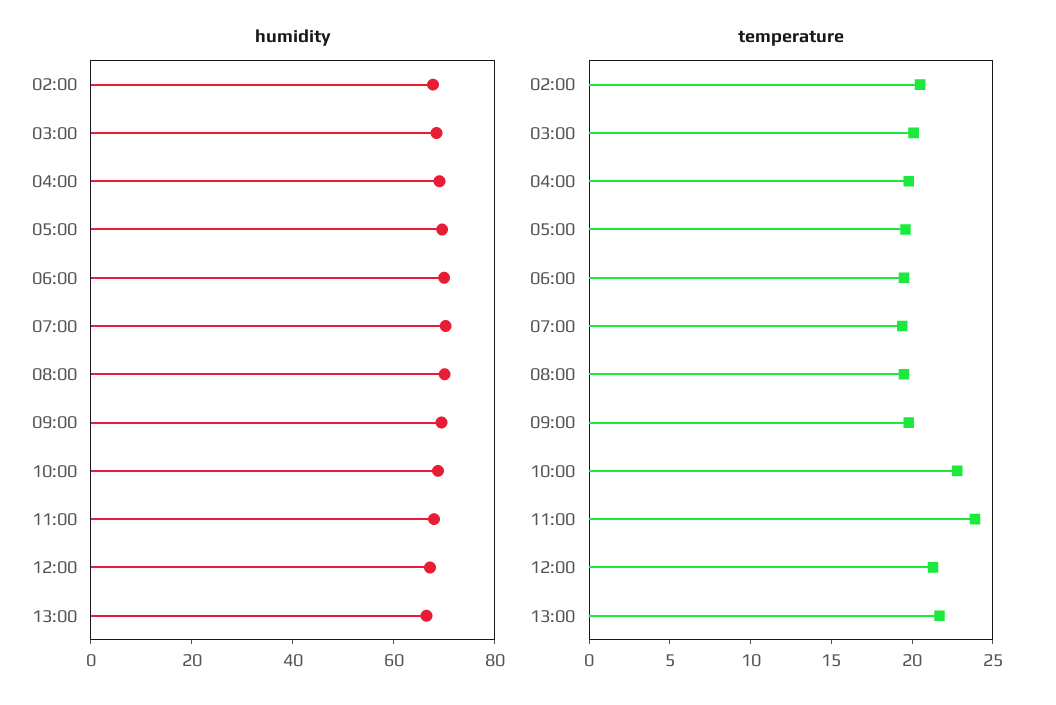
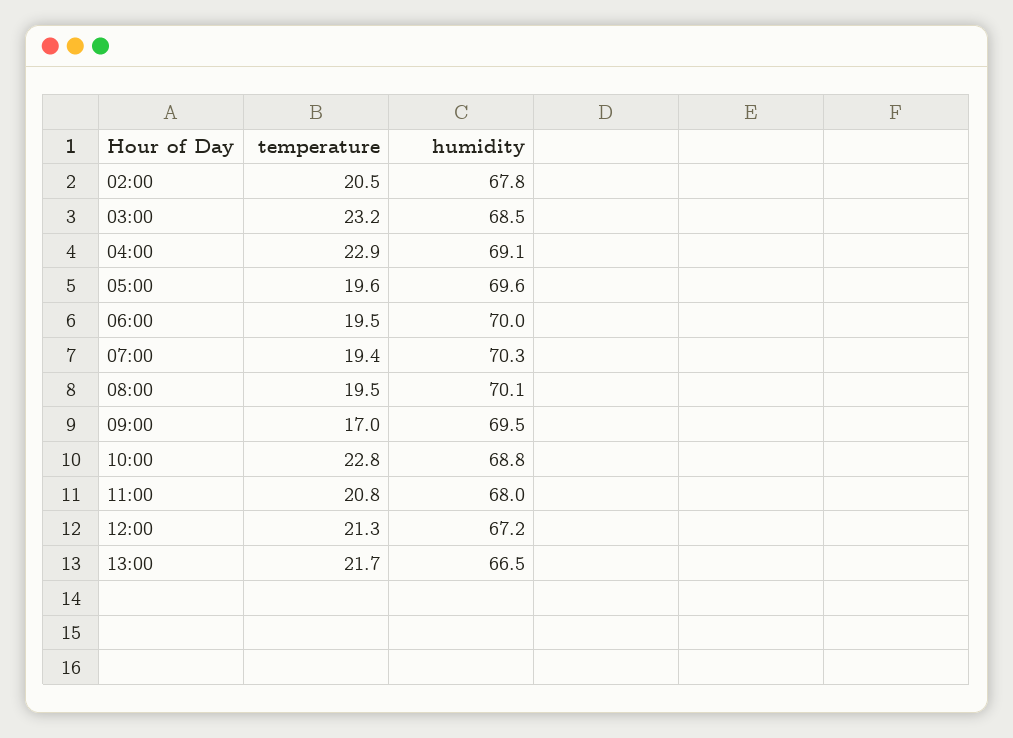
  {
    "humidity": {
      "02:00": 67.8,
      "03:00": 68.5,
      "04:00": 69.1,
      "05:00": 69.6,
      "06:00": 70,
      "07:00": 70.3,
      "08:00": 70.1,
      "09:00": 69.5,
      "10:00": 68.8,
      "11:00": 68,
      "12:00": 67.2,
      "13:00": 66.5
    },
    "temperature": {
      "02:00": 20.5,
-     "03:00": 20,
+     "03:00": 23.2,
-     "04:00": 20,
+     "04:00": 22.9,
      "05:00": 19.6,
      "06:00": 19.5,
      "07:00": 19.4,
      "08:00": 19.5,
-     "09:00": 20,
+     "09:00": 17,
      "10:00": 22.8,
-     "11:00": 24,
+     "11:00": 20.8,
      "12:00": 21.3,
      "13:00": 21.7
    }
  }

